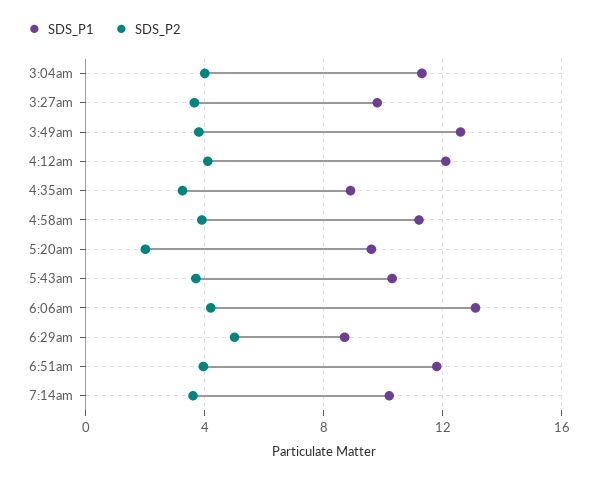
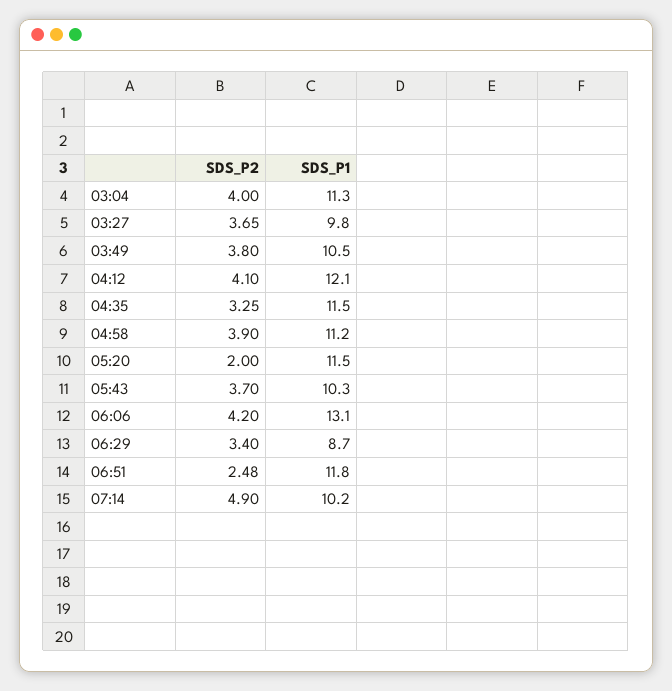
  {
    "SDS_P1": {
      "3:04am": 11.3,
      "3:27am": 9.8,
-     "3:49am": 12.5,
+     "3:49am": 10.5,
      "4:12am": 12.1,
-     "4:35am": 9,
+     "4:35am": 11.5,
      "4:58am": 11.2,
-     "5:20am": 9.5,
+     "5:20am": 11.5,
      "5:43am": 10.3,
      "6:06am": 13.1,
      "6:29am": 8.7,
      "6:51am": 11.8,
      "7:14am": 10.2
    },
    "SDS_P2": {
      "3:04am": 4,
      "3:27am": 3.65,
      "3:49am": 3.8,
      "4:12am": 4.1,
      "4:35am": 3.25,
      "4:58am": 3.9,
      "5:20am": 2,
      "5:43am": 3.7,
      "6:06am": 4.2,
-     "6:29am": 5,
+     "6:29am": 3.4,
-     "6:51am": 4,
+     "6:51am": 2.48,
-     "7:14am": 3.5
+     "7:14am": 4.9
    }
  }

